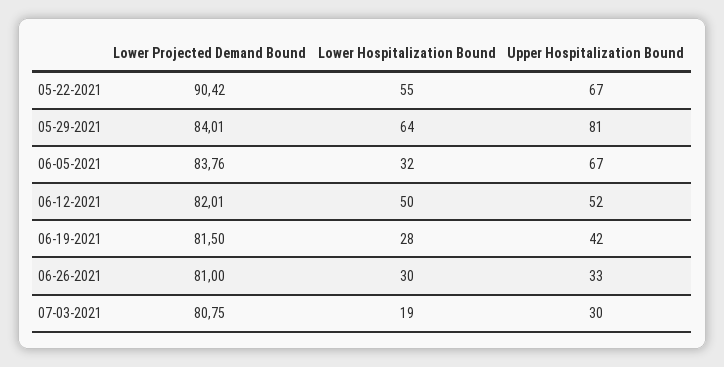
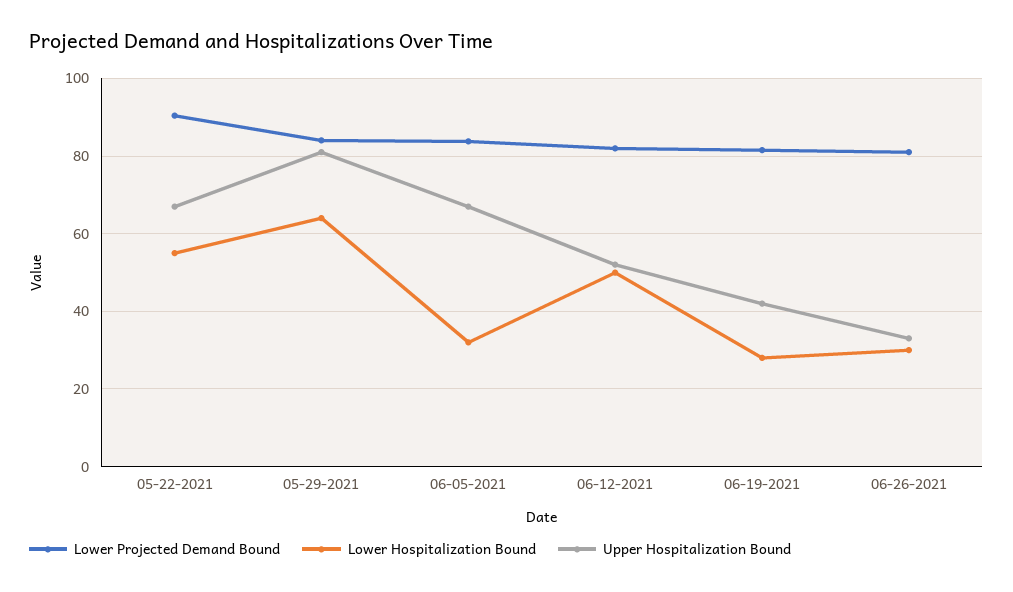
  {
    "Lower Projected Demand Bound": {
      "05-22-2021": 90.42,
      "05-29-2021": 84.01,
      "06-05-2021": 83.76,
      "06-12-2021": 82.01,
      "06-19-2021": 81.5,
-     "06-26-2021": 81,
+     "06-26-2021": 81
-     "07-03-2021": 80.75
    },
    "Lower Hospitalization Bound": {
      "05-22-2021": 55,
      "05-29-2021": 64,
      "06-05-2021": 32,
      "06-12-2021": 50,
      "06-19-2021": 28,
-     "06-26-2021": 30,
+     "06-26-2021": 30
-     "07-03-2021": 19
    },
    "Upper Hospitalization Bound": {
      "05-22-2021": 67,
      "05-29-2021": 81,
      "06-05-2021": 67,
      "06-12-2021": 52,
      "06-19-2021": 42,
-     "06-26-2021": 33,
+     "06-26-2021": 33
-     "07-03-2021": 30
    }
  }

